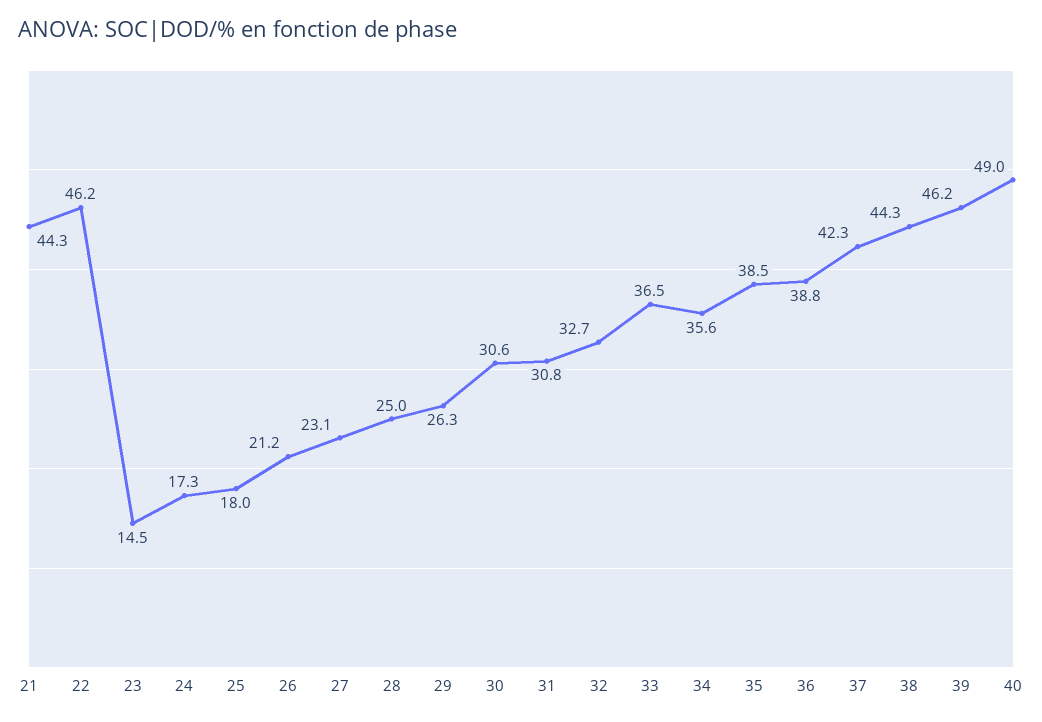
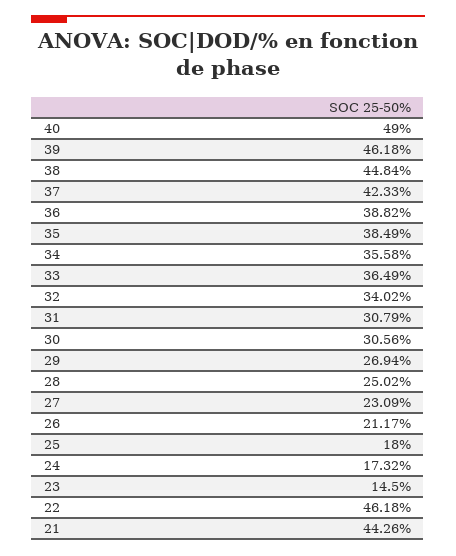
  {
    "21": 44.26,
    "22": 46.18,
    "23": 14.5,
    "24": 17.32,
    "25": 18,
    "26": 21.17,
    "27": 23.09,
    "28": 25.02,
-   "29": 26.3,
+   "29": 26.94,
    "30": 30.56,
    "31": 30.79,
-   "32": 32.7,
+   "32": 34.02,
    "33": 36.49,
    "34": 35.58,
    "35": 38.49,
    "36": 38.82,
    "37": 42.33,
-   "38": 44.3,
+   "38": 44.84,
    "39": 46.18,
    "40": 49
  }

